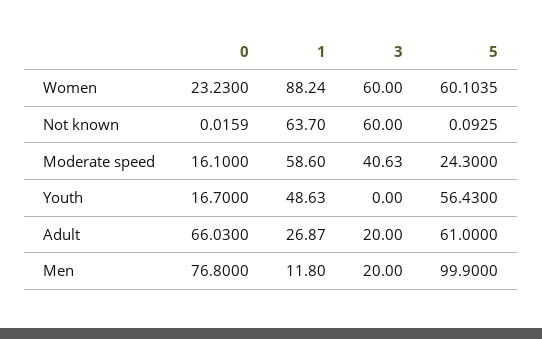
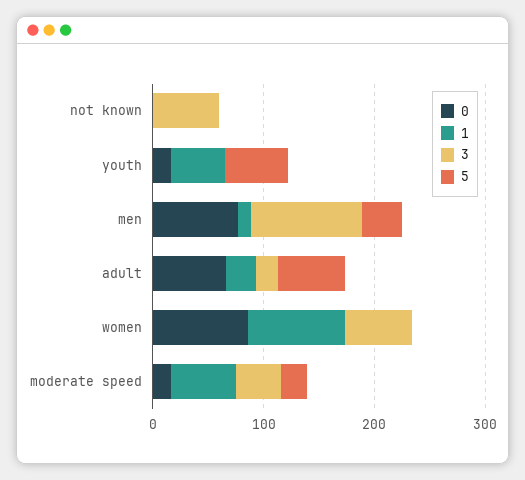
  {
    "0": {
-     "Women": 23.23,
+     "Women": 80,
      "Not known": 0.0159,
      "Moderate speed": 16.1,
      "Youth": 16.7,
      "Adult": 66.03,
      "Men": 76.8
    },
    "1": {
      "Women": 88.24,
-     "Not known": 63.7,
+     "Not known": 0,
      "Moderate speed": 58.6,
      "Youth": 48.63,
      "Adult": 26.87,
      "Men": 11.8
    },
    "3": {
      "Women": 60,
      "Not known": 60,
      "Moderate speed": 40.63,
      "Youth": 0,
      "Adult": 20,
-     "Men": 20
+     "Men": 100
    },
    "5": {
-     "Women": 60.1035,
+     "Women": 0,
      "Not known": 0.0925,
      "Moderate speed": 24.3,
      "Youth": 56.43,
      "Adult": 61,
-     "Men": 99.9
+     "Men": 40
    }
  }

